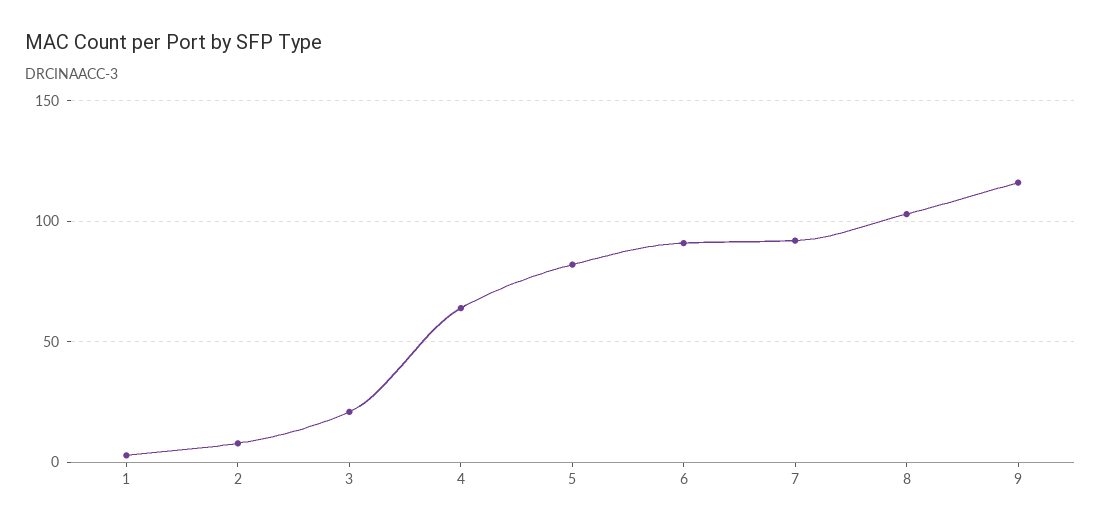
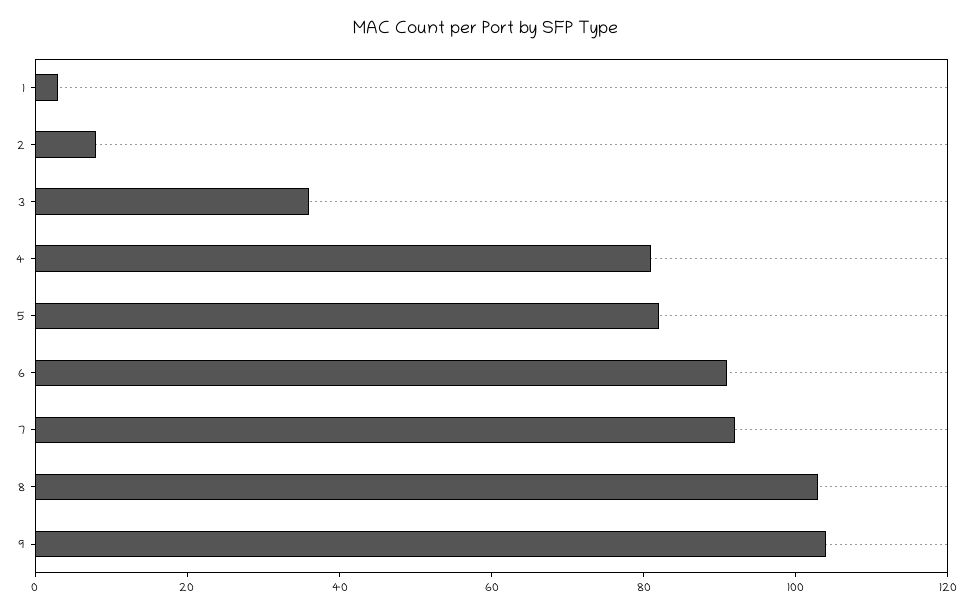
  {
    "1": 5,
    "2": 10,
-   "3": 20,
+   "3": 35,
-   "4": 65,
+   "4": 80,
    "5": 80,
    "6": 90,
    "7": 90,
    "8": 105,
-   "9": 115
+   "9": 105
  }

